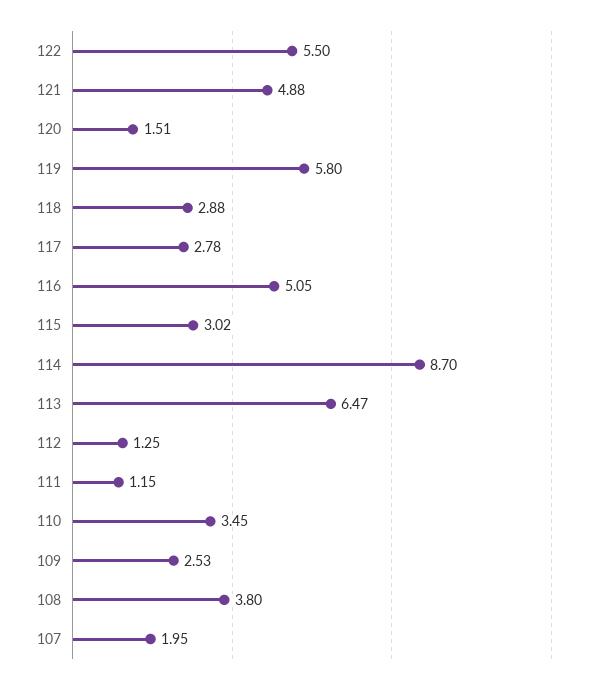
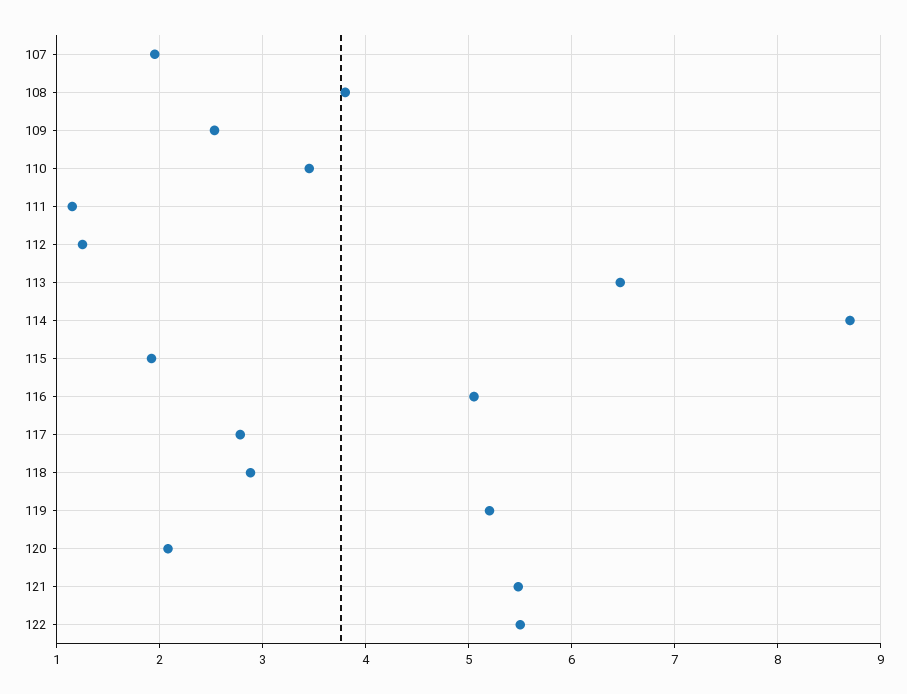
  {
    "122": 5.5,
-   "121": 4.88,
+   "121": 5.5,
-   "120": 1.51,
+   "120": 2.1,
-   "119": 5.8,
+   "119": 5.2,
    "118": 2.88,
    "117": 2.78,
    "116": 5.05,
-   "115": 3.02,
+   "115": 1.9,
    "114": 8.7,
    "113": 6.47,
    "112": 1.25,
    "111": 1.15,
    "110": 3.45,
    "109": 2.53,
    "108": 3.8,
    "107": 1.95
  }

